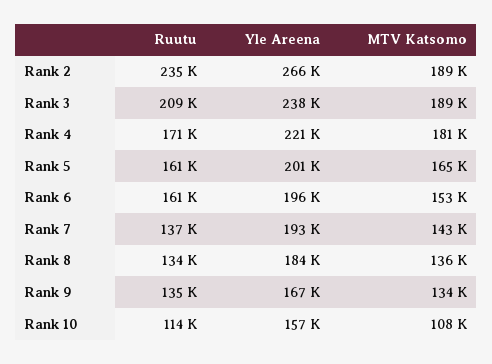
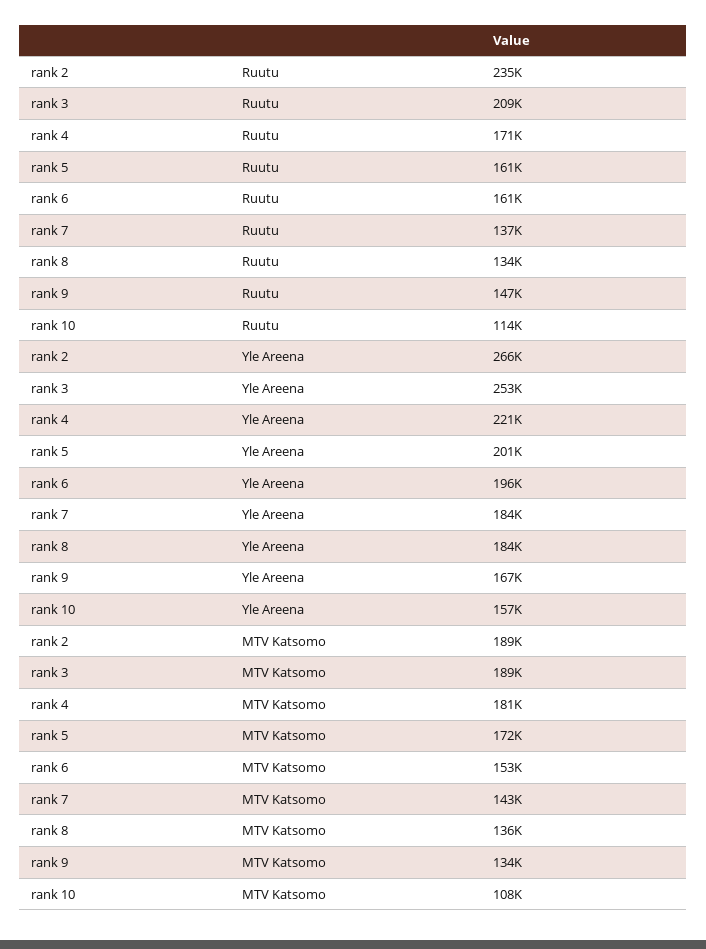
  {
    "Ruutu": {
      "Rank 2": 235000,
      "Rank 3": 209000,
      "Rank 4": 171000,
      "Rank 5": 161000,
      "Rank 6": 161000,
      "Rank 7": 137000,
      "Rank 8": 134000,
-     "Rank 9": 135000,
+     "Rank 9": 147000,
      "Rank 10": 114000
    },
    "Yle Areena": {
      "Rank 2": 266000,
-     "Rank 3": 238000,
+     "Rank 3": 253000,
      "Rank 4": 221000,
      "Rank 5": 201000,
      "Rank 6": 196000,
-     "Rank 7": 193000,
+     "Rank 7": 184000,
      "Rank 8": 184000,
      "Rank 9": 167000,
      "Rank 10": 157000
    },
    "MTV Katsomo": {
      "Rank 2": 189000,
      "Rank 3": 189000,
      "Rank 4": 181000,
-     "Rank 5": 165000,
+     "Rank 5": 172000,
      "Rank 6": 153000,
      "Rank 7": 143000,
      "Rank 8": 136000,
      "Rank 9": 134000,
      "Rank 10": 108000
    }
  }

